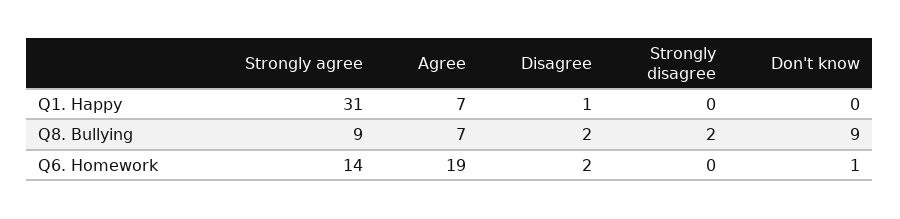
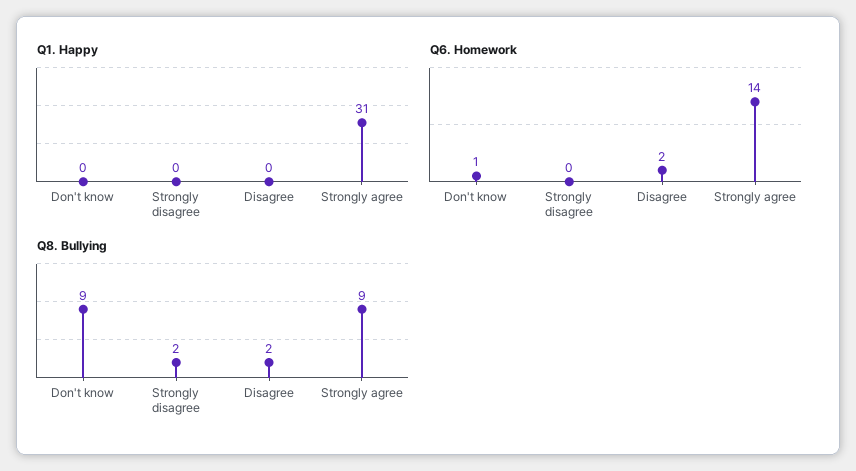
  {
    "Q1. Happy": {
      "Strongly agree": 31,
-     "Agree": 7,
-     "Disagree": 1,
+     "Disagree": 0,
      "Strongly disagree": 0,
      "Don't know": 0
    },
    "Q8. Bullying": {
      "Strongly agree": 9,
-     "Agree": 7,
      "Disagree": 2,
      "Strongly disagree": 2,
      "Don't know": 9
    },
    "Q6. Homework": {
      "Strongly agree": 14,
-     "Agree": 19,
      "Disagree": 2,
      "Strongly disagree": 0,
      "Don't know": 1
    }
  }

